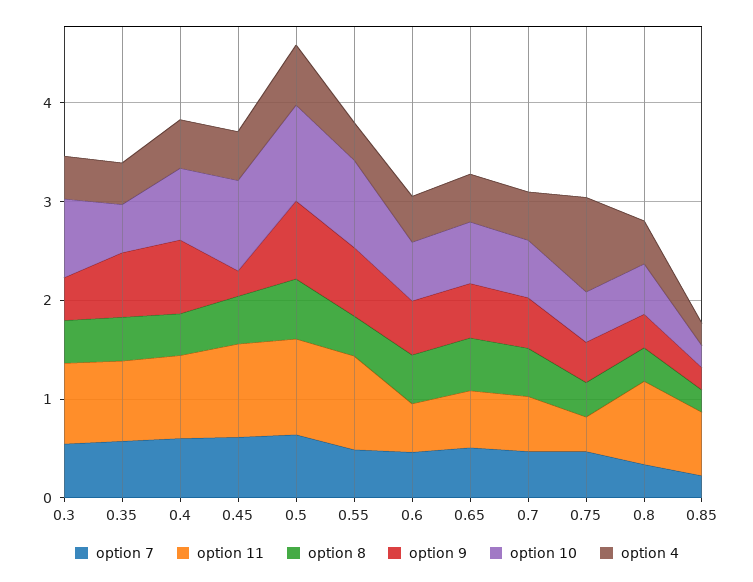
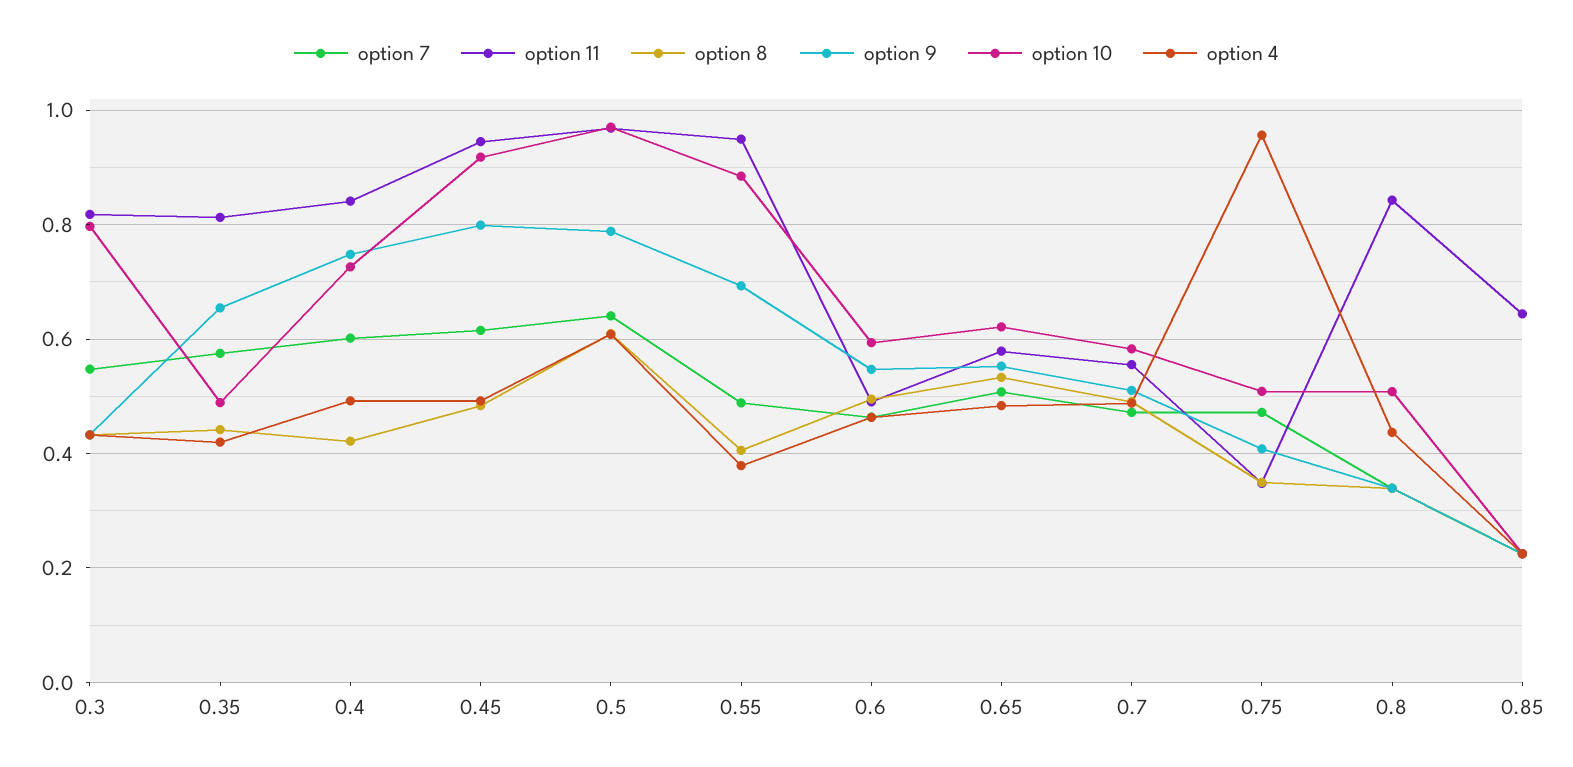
  {
    "option 7": {
      "0.3": 0.54,
      "0.35": 0.58,
      "0.4": 0.6,
      "0.45": 0.62,
      "0.5": 0.64,
      "0.55": 0.48,
      "0.6": 0.46,
      "0.65": 0.5,
      "0.7": 0.48,
      "0.75": 0.48,
      "0.8": 0.34,
      "0.85": 0.22
    },
    "option 11": {
      "0.3": 0.82,
      "0.35": 0.82,
      "0.4": 0.84,
      "0.45": 0.94,
      "0.5": 0.96,
      "0.55": 0.94,
      "0.6": 0.5,
      "0.65": 0.58,
      "0.7": 0.56,
      "0.75": 0.34,
      "0.8": 0.84,
      "0.85": 0.64
    },
    "option 8": {
      "0.3": 0.44,
      "0.35": 0.44,
      "0.4": 0.42,
      "0.45": 0.48,
      "0.5": 0.6,
      "0.55": 0.4,
      "0.6": 0.5,
      "0.65": 0.54,
      "0.7": 0.5,
      "0.75": 0.34,
      "0.8": 0.34,
      "0.85": 0.22
    },
    "option 9": {
      "0.3": 0.44,
      "0.35": 0.66,
      "0.4": 0.74,
-     "0.45": 0.2,
+     "0.45": 0.8,
      "0.5": 0.78,
      "0.55": 0.7,
      "0.6": 0.54,
      "0.65": 0.56,
      "0.7": 0.52,
      "0.75": 0.4,
      "0.8": 0.34,
      "0.85": 0.22
    },
    "option 10": {
      "0.3": 0.8,
      "0.35": 0.48,
      "0.4": 0.72,
      "0.45": 0.92,
      "0.5": 0.98,
      "0.55": 0.88,
      "0.6": 0.6,
      "0.65": 0.62,
      "0.7": 0.58,
      "0.75": 0.5,
      "0.8": 0.5,
      "0.85": 0.22
    },
    "option 4": {
      "0.3": 0.44,
      "0.35": 0.42,
      "0.4": 0.5,
      "0.45": 0.5,
      "0.5": 0.6,
      "0.55": 0.38,
      "0.6": 0.46,
      "0.65": 0.48,
      "0.7": 0.48,
      "0.75": 0.96,
      "0.8": 0.44,
      "0.85": 0.22
    }
  }

